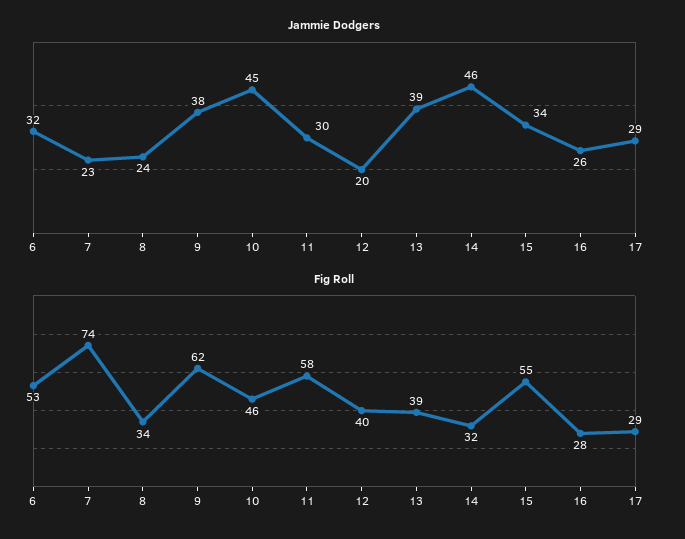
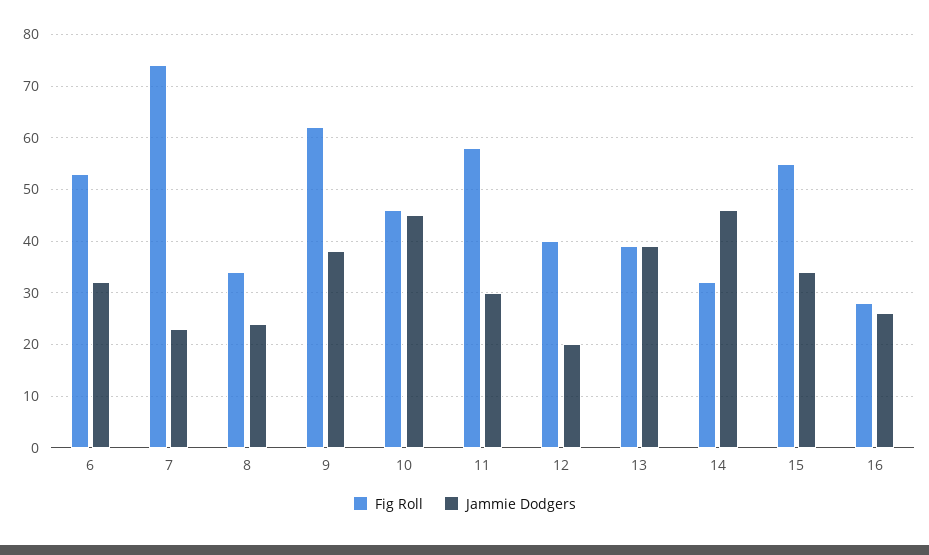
  {
    "Jammie Dodgers": {
      "6": 32,
      "7": 23,
      "8": 24,
      "9": 38,
      "10": 45,
      "11": 30,
      "12": 20,
      "13": 39,
      "14": 46,
      "15": 34,
-     "16": 26,
+     "16": 26
-     "17": 29
    },
    "Fig Roll": {
      "6": 53,
      "7": 74,
      "8": 34,
      "9": 62,
      "10": 46,
      "11": 58,
      "12": 40,
      "13": 39,
      "14": 32,
      "15": 55,
-     "16": 28,
+     "16": 28
-     "17": 29
    }
  }

